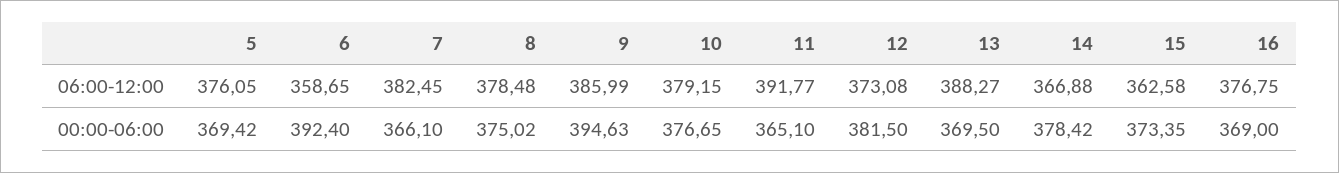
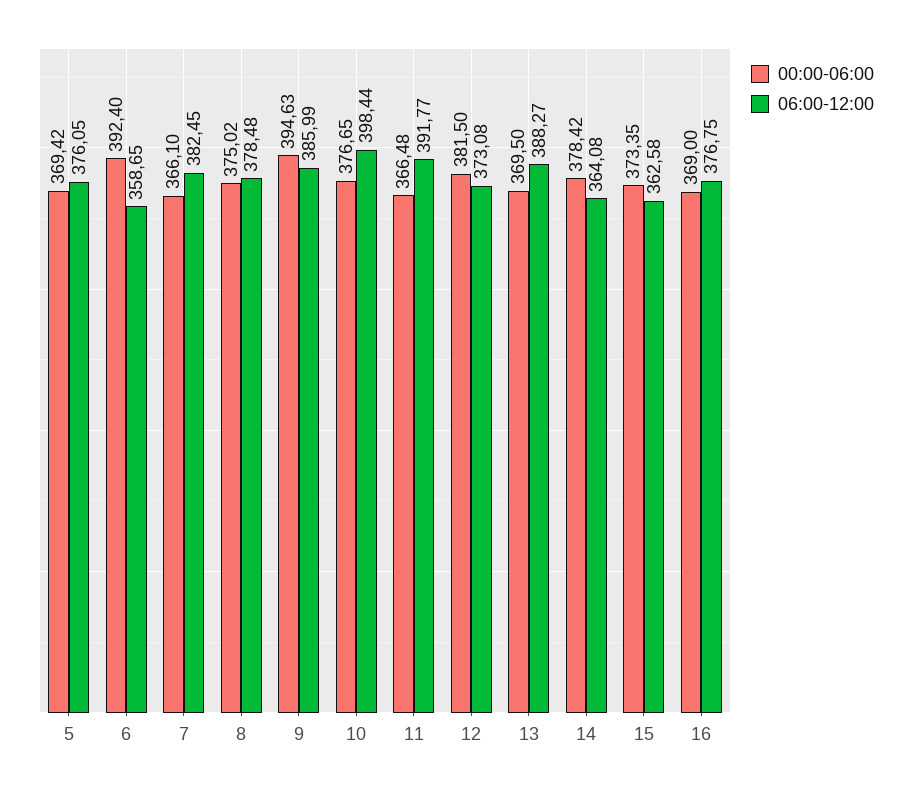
  {
    "06:00-12:00": {
      "5": 376.05,
      "6": 358.65,
      "7": 382.45,
      "8": 378.48,
      "9": 385.99,
-     "10": 379.15,
+     "10": 398.44,
      "11": 391.77,
      "12": 373.08,
      "13": 388.27,
-     "14": 366.88,
+     "14": 364.08,
      "15": 362.58,
      "16": 376.75
    },
    "00:00-06:00": {
      "5": 369.42,
      "6": 392.4,
      "7": 366.1,
      "8": 375.02,
      "9": 394.63,
      "10": 376.65,
-     "11": 365.1,
+     "11": 366.48,
      "12": 381.5,
      "13": 369.5,
      "14": 378.42,
      "15": 373.35,
      "16": 369
    }
  }

